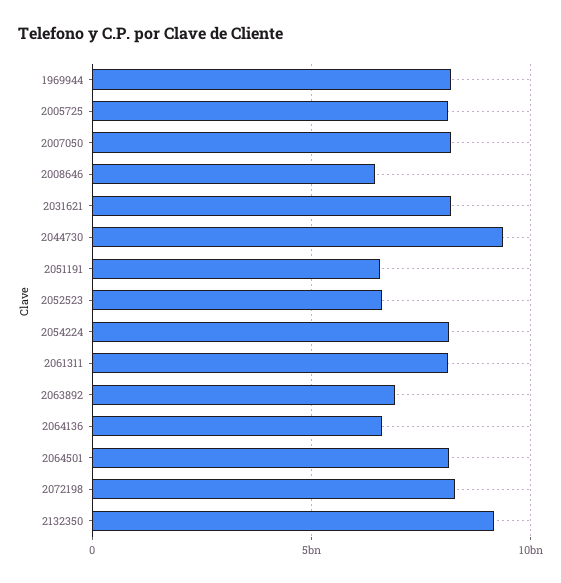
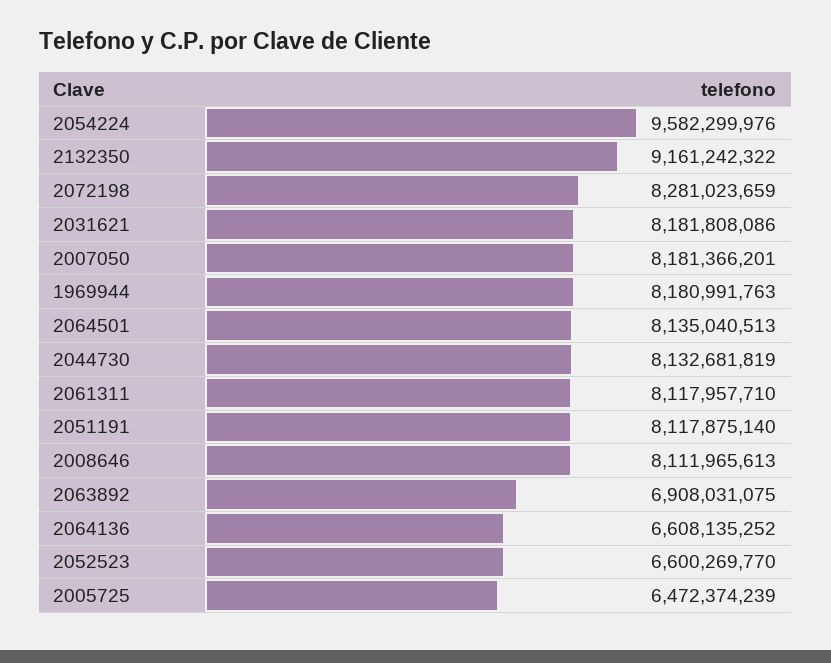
  {
    "1969944": 8180991763,
-   "2005725": 8000000000,
+   "2005725": 6472374239,
    "2007050": 8181366201,
-   "2008646": 6500000000,
+   "2008646": 8111965613,
    "2031621": 8181808086,
-   "2044730": 9500000000,
+   "2044730": 8132681819,
-   "2051191": 6500000000,
+   "2051191": 8117875140,
    "2052523": 6600269770,
-   "2054224": 8000000000,
+   "2054224": 9582299976,
    "2061311": 8117957710,
    "2063892": 6908031075,
    "2064136": 6608135252,
    "2064501": 8135040513,
    "2072198": 8281023659,
    "2132350": 9161242322
  }

